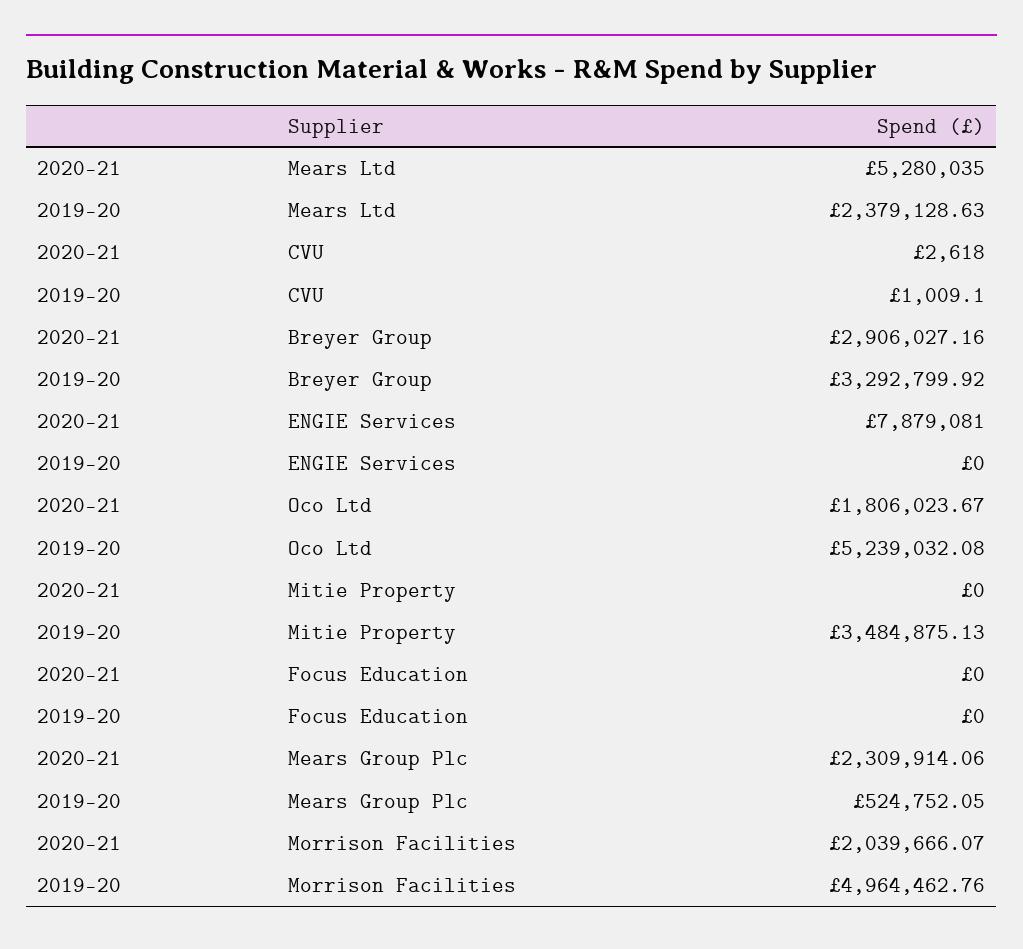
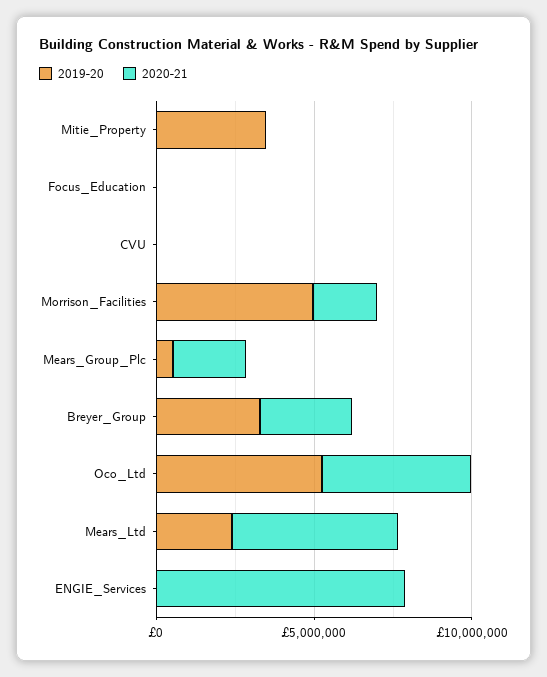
  {
    "2020-21": {
      "Mears Ltd": 5280035,
      "CVU": 2618,
      "Breyer Group": 2906027.16,
      "ENGIE Services": 7879081,
-     "Oco Ltd": 1806023.67,
+     "Oco Ltd": 5000000,
      "Mitie Property": 0,
      "Focus Education": 0,
      "Mears Group Plc": 2309914.06,
      "Morrison Facilities": 2039666.07
    },
    "2019-20": {
      "Mears Ltd": 2379128.63,
      "CVU": 1009.1,
      "Breyer Group": 3292799.92,
      "ENGIE Services": 0,
      "Oco Ltd": 5239032.08,
      "Mitie Property": 3484875.13,
      "Focus Education": 0,
      "Mears Group Plc": 524752.05,
      "Morrison Facilities": 4964462.76
    }
  }

